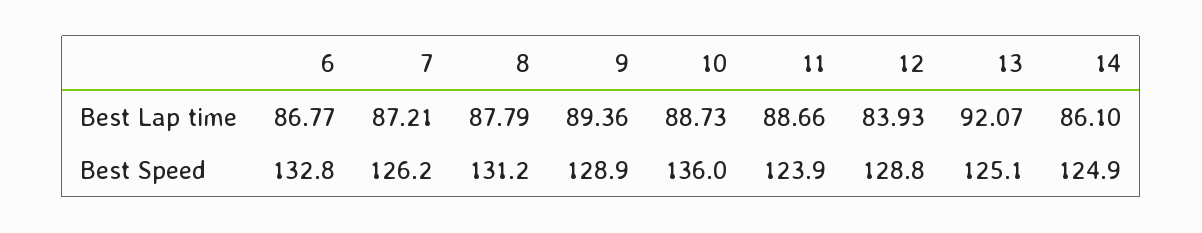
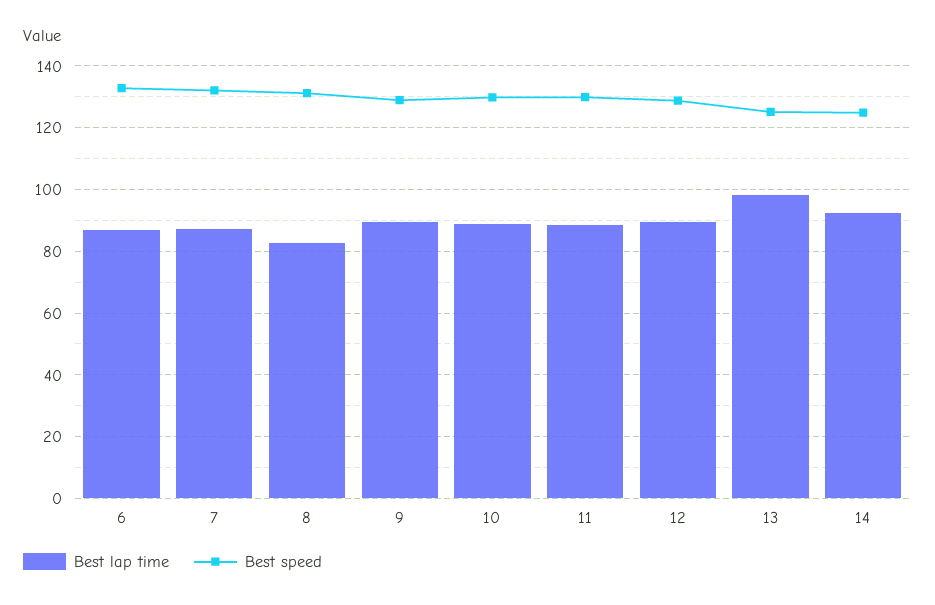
  {
    "Best Lap time": {
      "6": 86.77,
      "7": 87.21,
-     "8": 87.79,
+     "8": 82,
      "9": 89.36,
      "10": 88.73,
      "11": 88.66,
-     "12": 83.93,
+     "12": 90,
-     "13": 92.07,
+     "13": 98,
-     "14": 86.1
+     "14": 92
    },
    "Best Speed": {
      "6": 132.8,
-     "7": 126.2,
+     "7": 132,
      "8": 131.2,
      "9": 128.9,
-     "10": 136,
+     "10": 130,
-     "11": 123.9,
+     "11": 130,
      "12": 128.8,
      "13": 125.1,
      "14": 124.9
    }
  }

